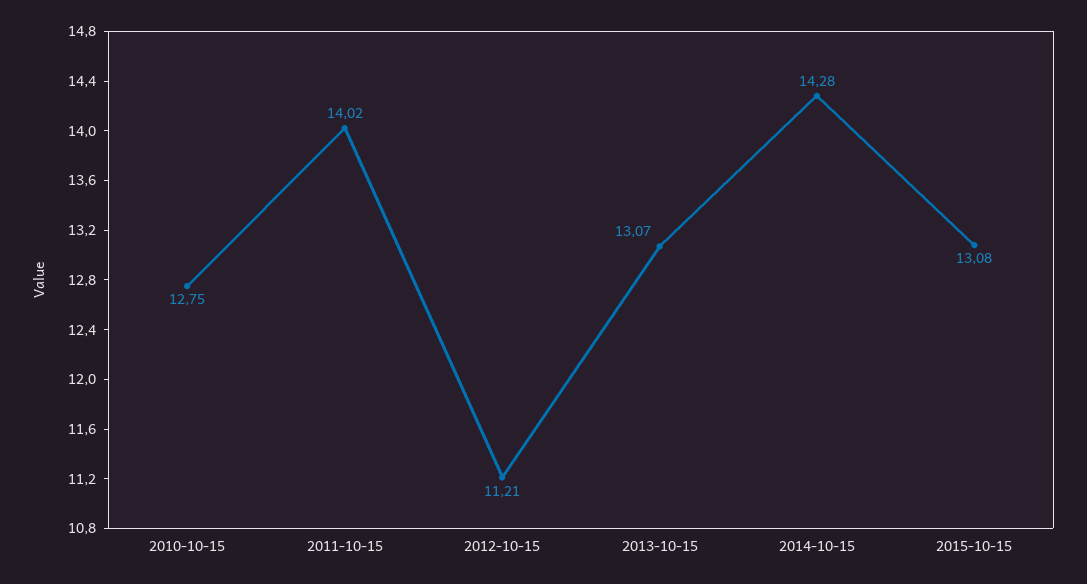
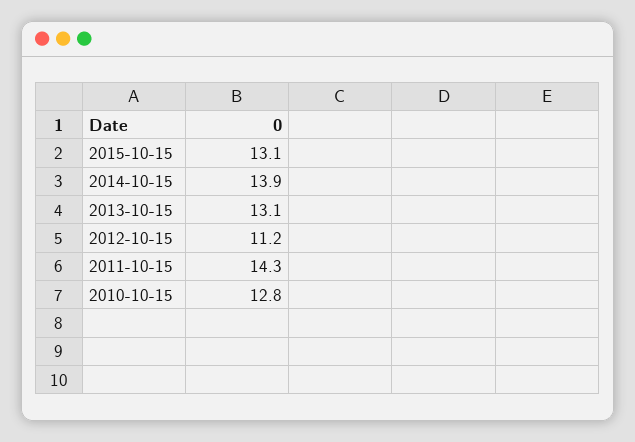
  {
    "2010-10-15": 12.75,
-   "2011-10-15": 14.02,
+   "2011-10-15": 14.3,
    "2012-10-15": 11.21,
    "2013-10-15": 13.07,
-   "2014-10-15": 14.28,
+   "2014-10-15": 13.9,
    "2015-10-15": 13.08
  }

